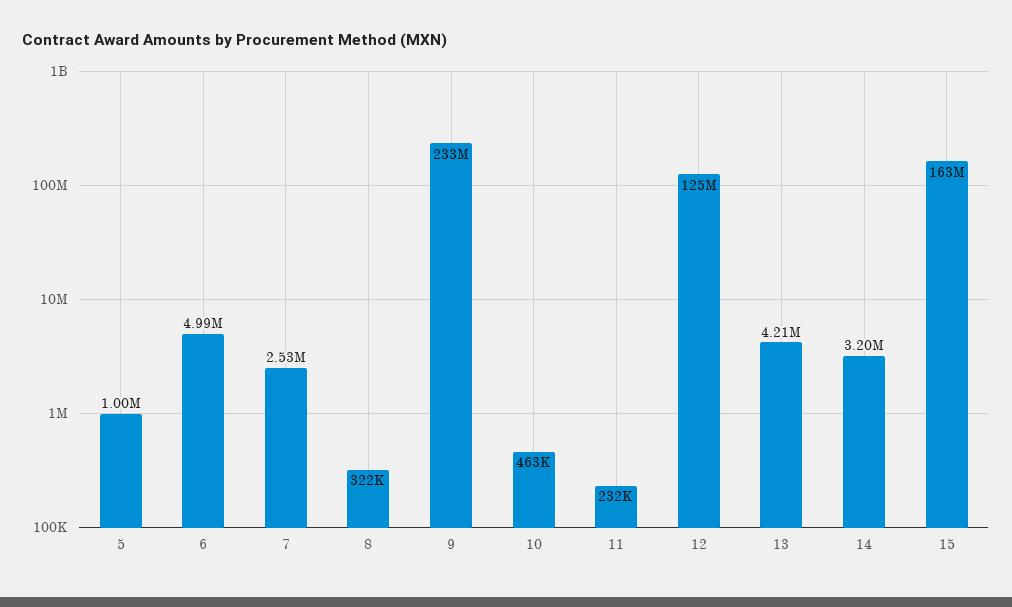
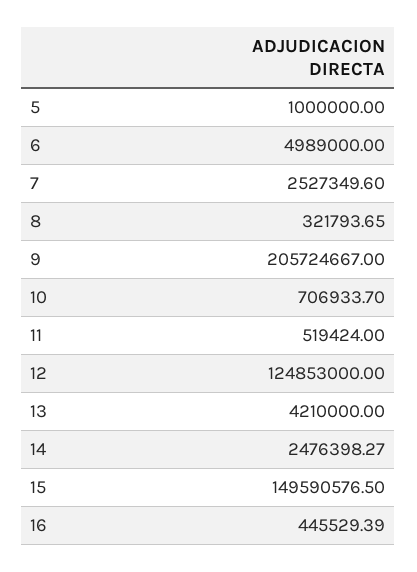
  {
    "5": 1000000,
    "6": 4989000,
    "7": 2527349.6,
    "8": 321793.65,
-   "9": 233000000,
+   "9": 205724667,
-   "10": 463000,
+   "10": 706933.7,
-   "11": 232000,
+   "11": 519424,
    "12": 124853000,
    "13": 4210000,
-   "14": 3200000,
+   "14": 2476398.27,
-   "15": 163000000
+   "15": 149590576.5,
+   "16": 445529.39
  }

